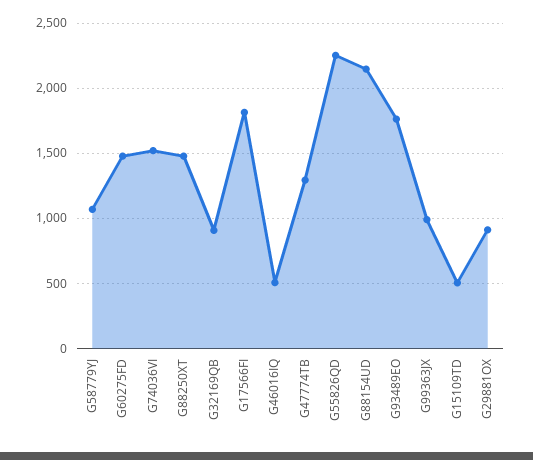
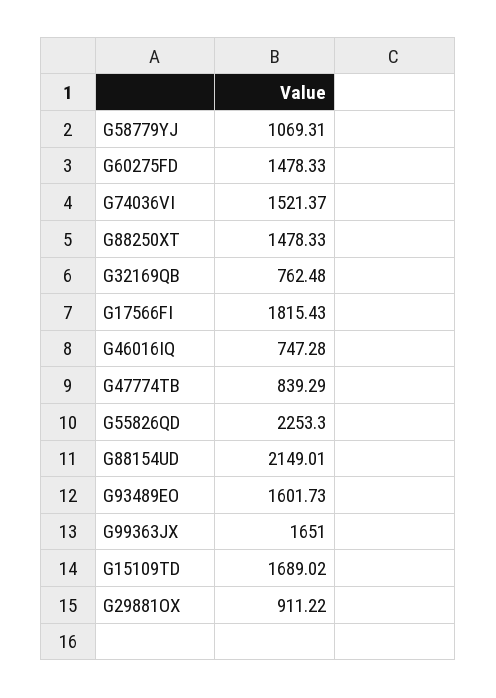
  {
    "G58779YJ": 1069.31,
    "G60275FD": 1478.33,
    "G74036VI": 1521.37,
    "G88250XT": 1478.33,
-   "G32169QB": 900,
+   "G32169QB": 762.48,
    "G17566FI": 1815.43,
-   "G46016IQ": 500,
+   "G46016IQ": 747.28,
-   "G47774TB": 1300,
+   "G47774TB": 839.29,
    "G55826QD": 2253.3,
    "G88154UD": 2149.01,
-   "G93489EO": 1750,
+   "G93489EO": 1601.73,
-   "G99363JX": 1000,
+   "G99363JX": 1651,
-   "G15109TD": 500,
+   "G15109TD": 1689.02,
    "G29881OX": 911.22
  }

